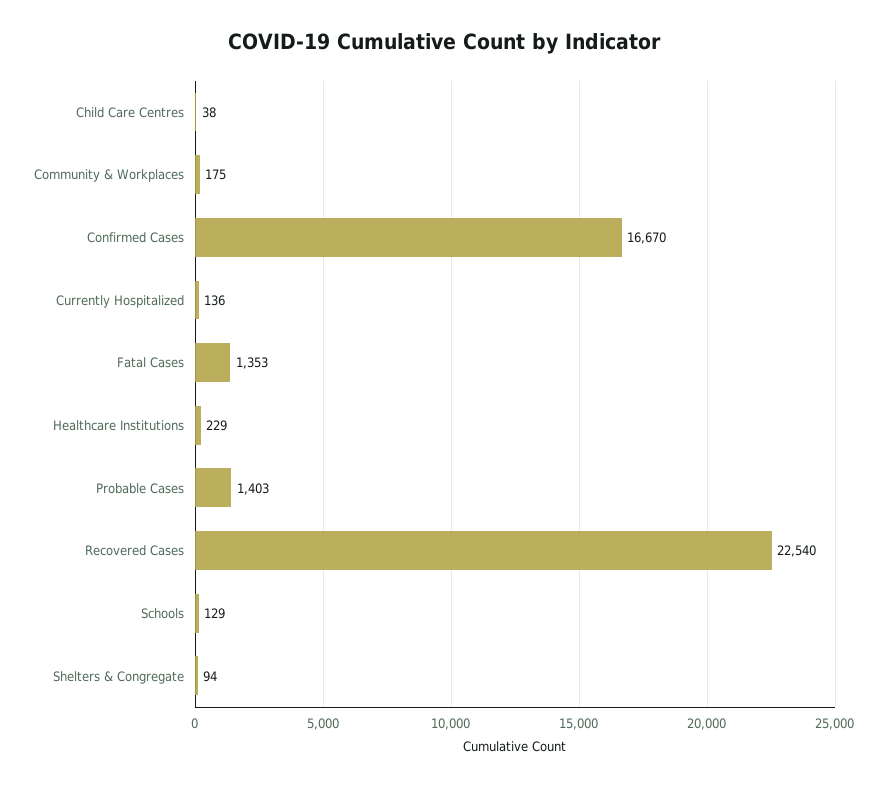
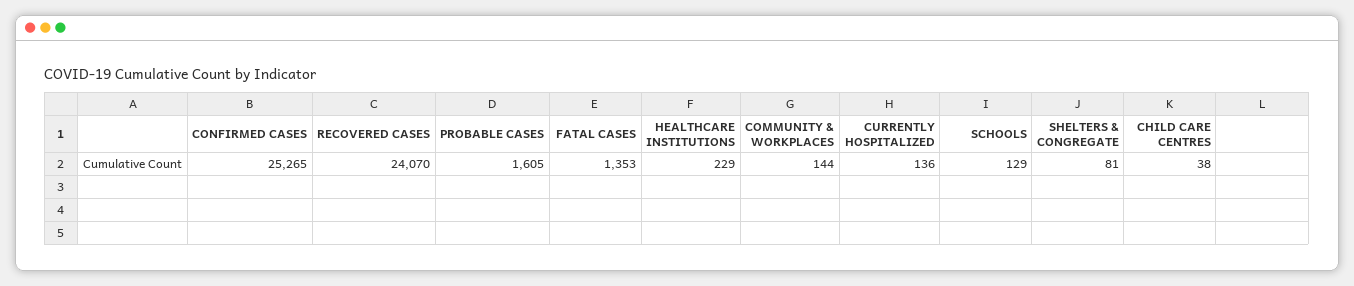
  {
    "Child Care Centres": 38,
-   "Community & Workplaces": 175,
+   "Community & Workplaces": 144,
-   "Confirmed Cases": 16670,
+   "Confirmed Cases": 25265,
    "Currently Hospitalized": 136,
    "Fatal Cases": 1353,
    "Healthcare Institutions": 229,
-   "Probable Cases": 1403,
+   "Probable Cases": 1605,
-   "Recovered Cases": 22540,
+   "Recovered Cases": 24070,
    "Schools": 129,
-   "Shelters & Congregate": 94
+   "Shelters & Congregate": 81
  }

